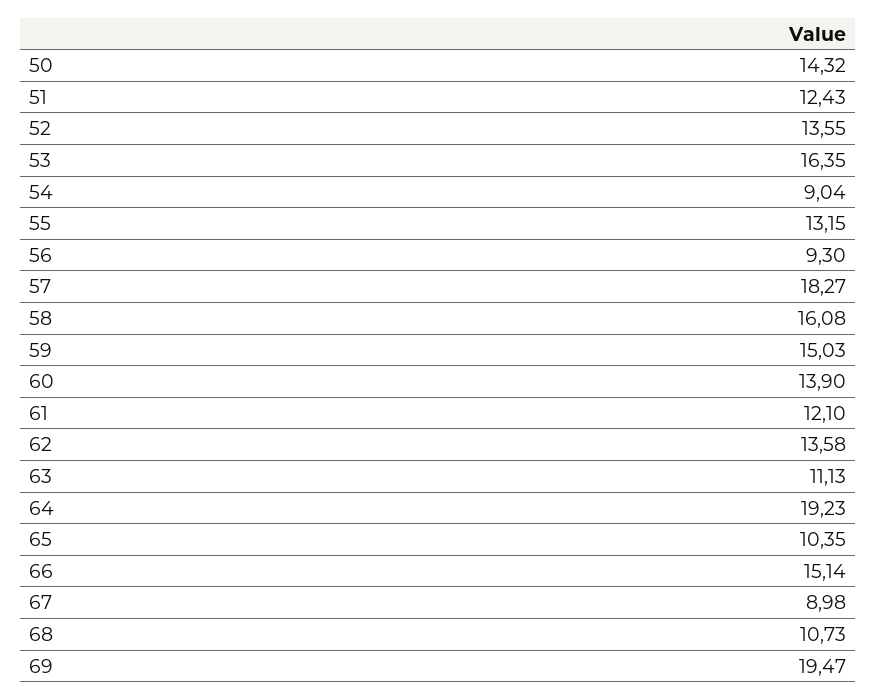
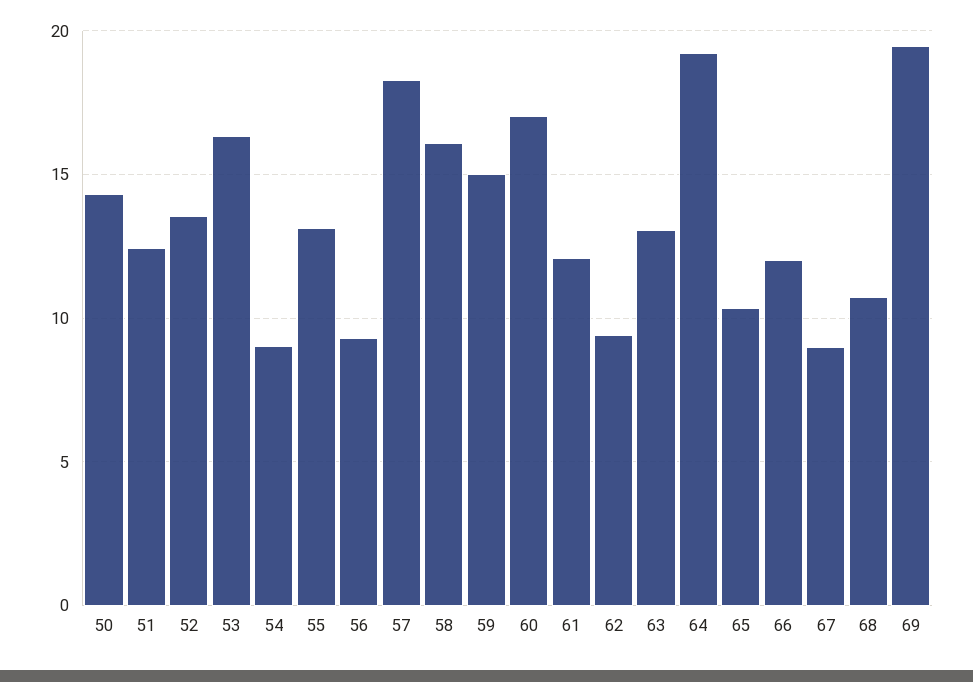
  {
    "50": 14.32,
    "51": 12.43,
    "52": 13.55,
    "53": 16.35,
    "54": 9.04,
    "55": 13.15,
    "56": 9.3,
    "57": 18.27,
    "58": 16.08,
    "59": 15.03,
-   "60": 13.9,
+   "60": 17,
    "61": 12.1,
-   "62": 13.58,
+   "62": 9.5,
-   "63": 11.13,
+   "63": 13,
    "64": 19.23,
    "65": 10.35,
-   "66": 15.14,
+   "66": 12,
    "67": 8.98,
    "68": 10.73,
    "69": 19.47
  }

